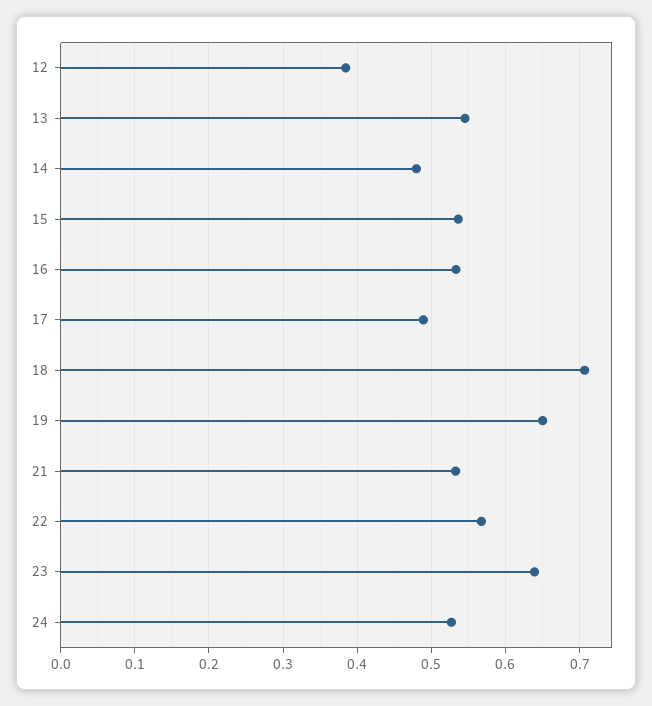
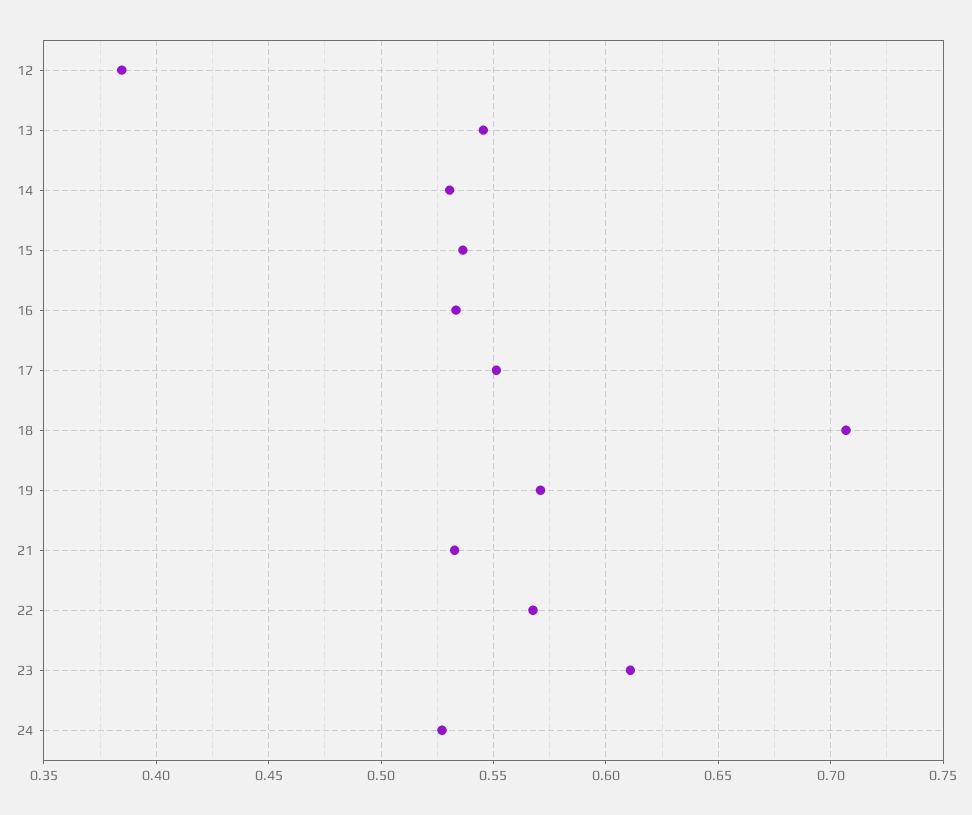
  {
    "12": 0.385,
    "13": 0.545,
-   "14": 0.48,
+   "14": 0.53,
    "15": 0.535,
    "16": 0.535,
-   "17": 0.49,
+   "17": 0.55,
    "18": 0.705,
-   "19": 0.65,
+   "19": 0.57,
    "21": 0.535,
    "22": 0.57,
-   "23": 0.64,
+   "23": 0.61,
    "24": 0.525
  }

